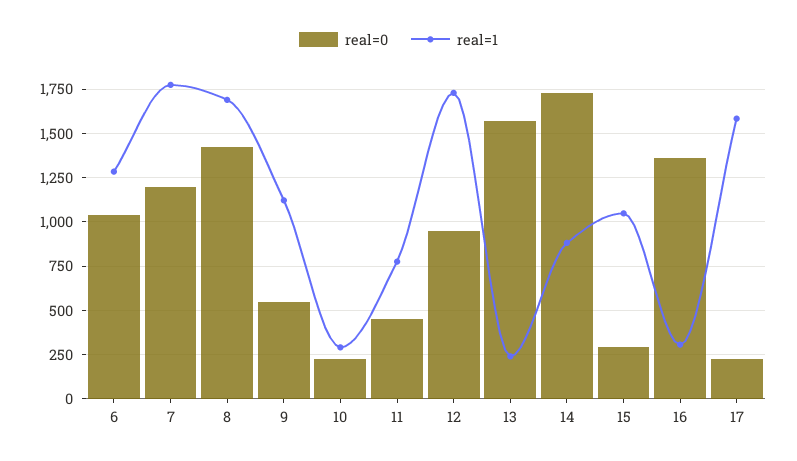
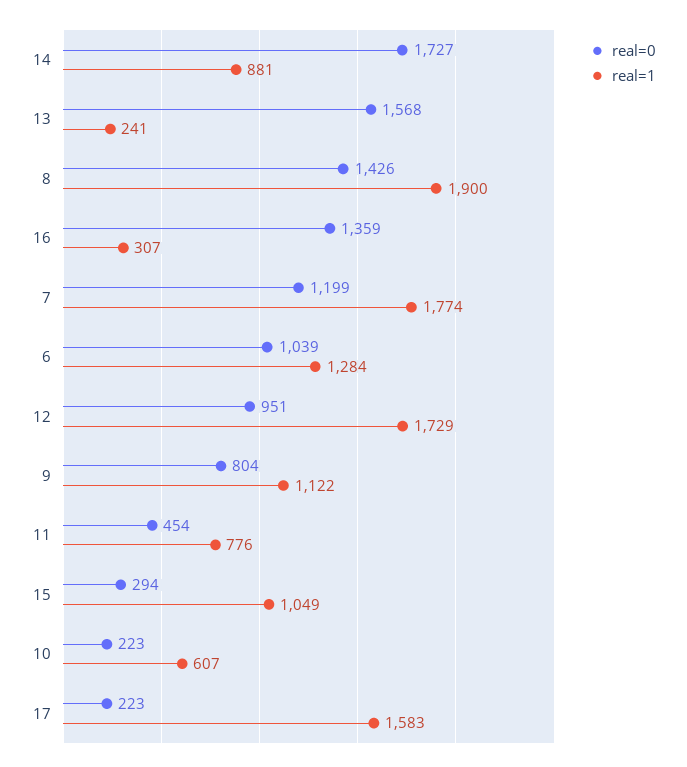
  {
    "real=0": {
      "6": 1039,
      "7": 1199,
      "8": 1426,
-     "9": 550,
+     "9": 804,
      "10": 223,
      "11": 454,
      "12": 951,
      "13": 1568,
      "14": 1727,
      "15": 294,
      "16": 1359,
      "17": 223
    },
    "real=1": {
      "6": 1284,
      "7": 1774,
-     "8": 1700,
+     "8": 1900,
      "9": 1122,
-     "10": 300,
+     "10": 607,
      "11": 776,
      "12": 1729,
      "13": 241,
      "14": 881,
      "15": 1049,
      "16": 307,
      "17": 1583
    }
  }

